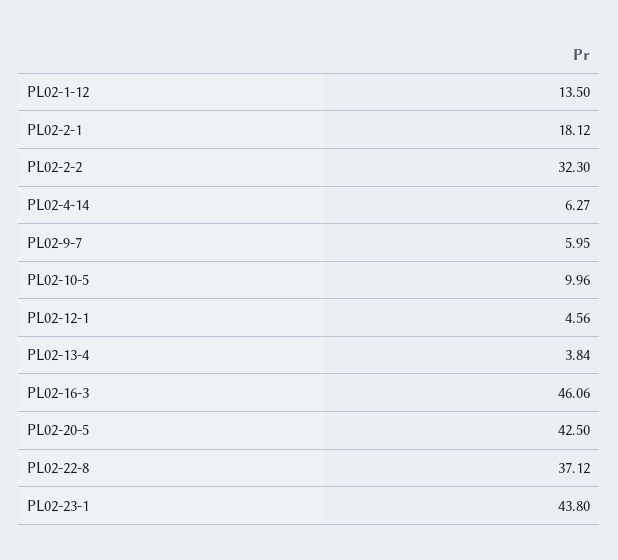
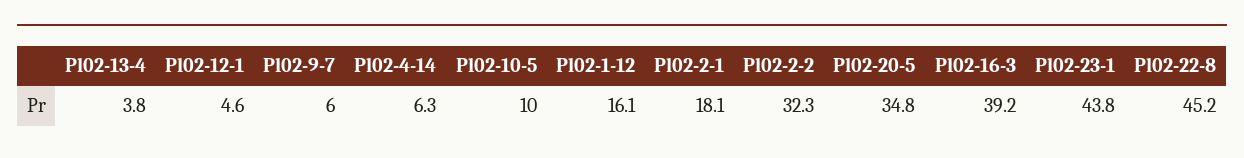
  {
-   "PL02-1-12": 13.5,
+   "PL02-1-12": 16.1,
    "PL02-2-1": 18.12,
    "PL02-2-2": 32.3,
    "PL02-4-14": 6.27,
    "PL02-9-7": 5.95,
    "PL02-10-5": 9.96,
    "PL02-12-1": 4.56,
    "PL02-13-4": 3.84,
-   "PL02-16-3": 46.06,
+   "PL02-16-3": 39.2,
-   "PL02-20-5": 42.5,
+   "PL02-20-5": 34.8,
-   "PL02-22-8": 37.12,
+   "PL02-22-8": 45.2,
    "PL02-23-1": 43.8
  }

